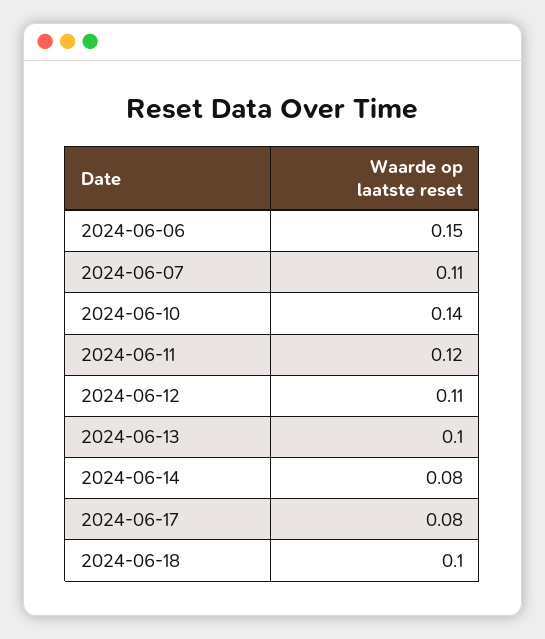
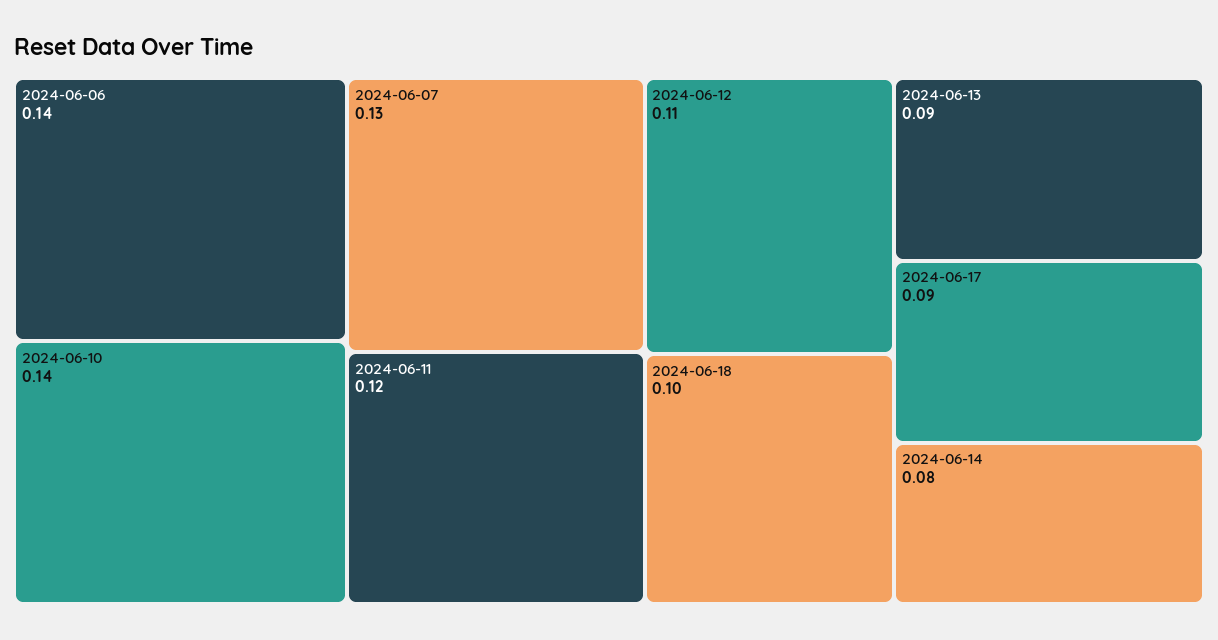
  {
-   "2024-06-06": 0.15,
+   "2024-06-06": 0.14,
-   "2024-06-07": 0.11,
+   "2024-06-07": 0.13,
    "2024-06-10": 0.14,
    "2024-06-11": 0.12,
    "2024-06-12": 0.11,
-   "2024-06-13": 0.1,
+   "2024-06-13": 0.09,
    "2024-06-14": 0.08,
-   "2024-06-17": 0.08,
+   "2024-06-17": 0.09,
    "2024-06-18": 0.1
  }

